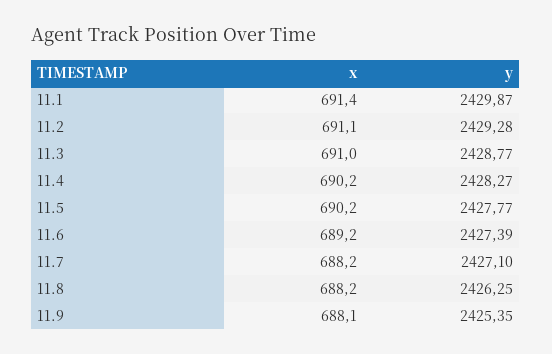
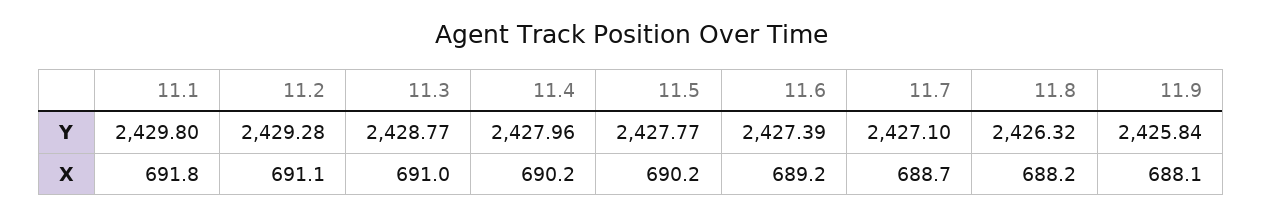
  {
    "x": {
-     "11.1": 691.4,
+     "11.1": 691.8,
      "11.2": 691.1,
      "11.3": 691,
      "11.4": 690.2,
      "11.5": 690.2,
      "11.6": 689.2,
-     "11.7": 688.2,
+     "11.7": 688.7,
      "11.8": 688.2,
      "11.9": 688.1
    },
    "y": {
-     "11.1": 2429.87,
+     "11.1": 2429.8,
      "11.2": 2429.28,
      "11.3": 2428.77,
-     "11.4": 2428.27,
+     "11.4": 2427.96,
      "11.5": 2427.77,
      "11.6": 2427.39,
      "11.7": 2427.1,
-     "11.8": 2426.25,
+     "11.8": 2426.32,
-     "11.9": 2425.35
+     "11.9": 2425.84
    }
  }

